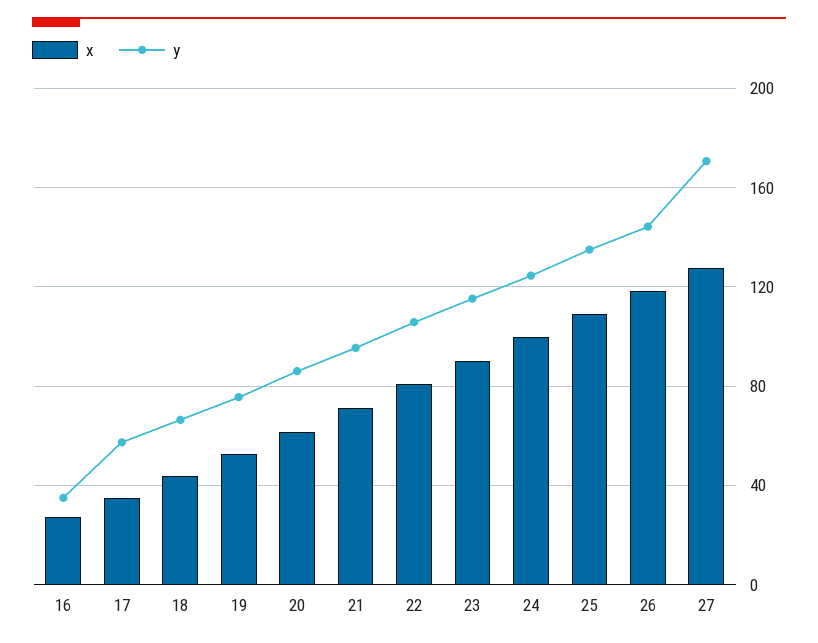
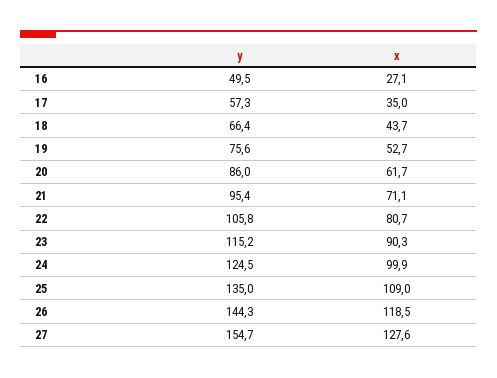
  {
    "x": {
      "16": 27.1,
      "17": 35,
      "18": 43.7,
      "19": 52.7,
      "20": 61.7,
      "21": 71.1,
      "22": 80.7,
      "23": 90.3,
      "24": 99.9,
      "25": 109,
      "26": 118.5,
      "27": 127.6
    },
    "y": {
-     "16": 35,
+     "16": 49.5,
      "17": 57.3,
      "18": 66.4,
      "19": 75.6,
      "20": 86,
      "21": 95.4,
      "22": 105.8,
      "23": 115.2,
      "24": 124.5,
      "25": 135,
      "26": 144.3,
-     "27": 170
+     "27": 154.7
    }
  }

